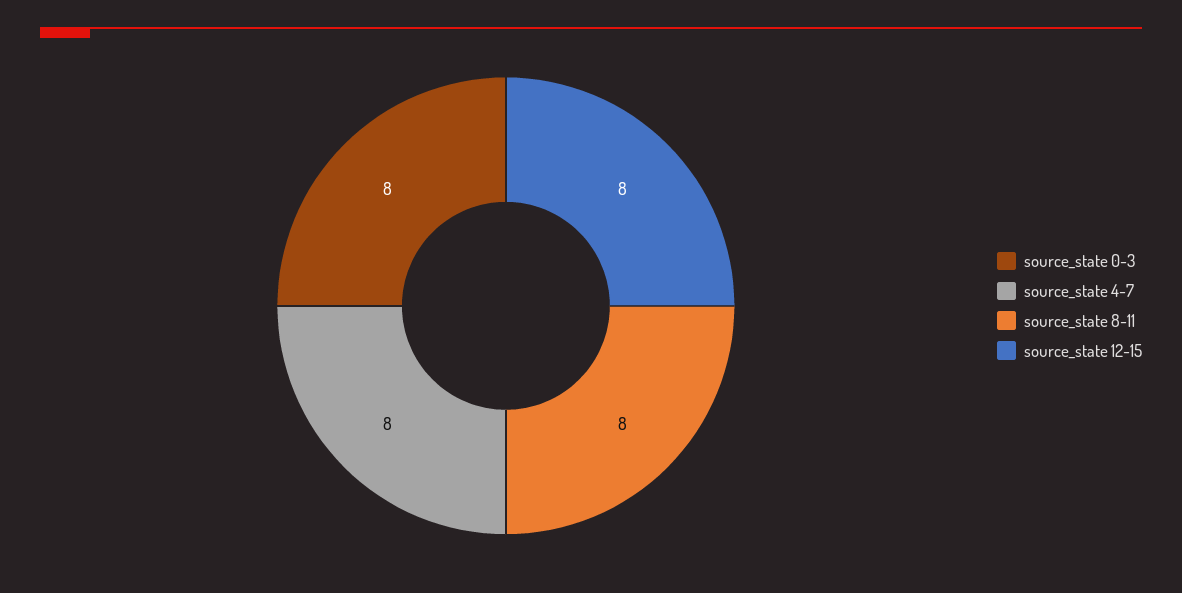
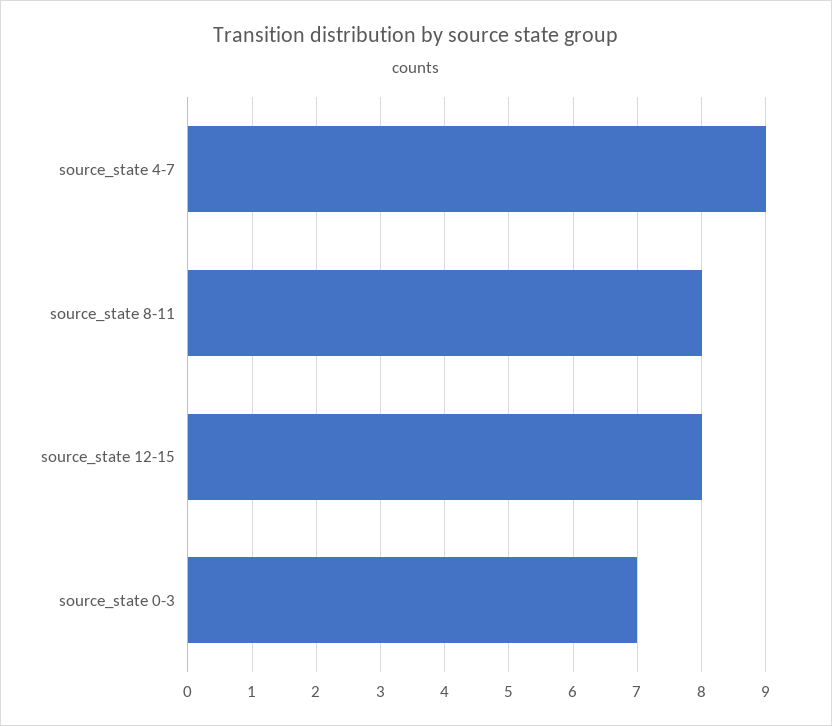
  {
-   "source_state 0-3": 8,
+   "source_state 0-3": 7,
-   "source_state 4-7": 8,
+   "source_state 4-7": 9,
    "source_state 8-11": 8,
    "source_state 12-15": 8
  }

